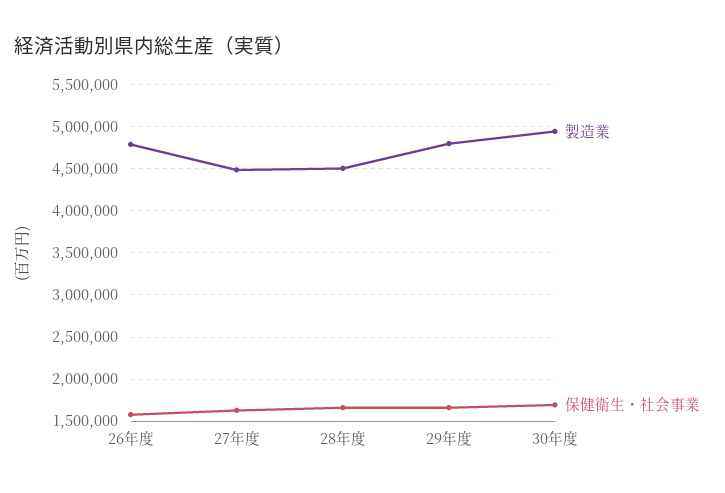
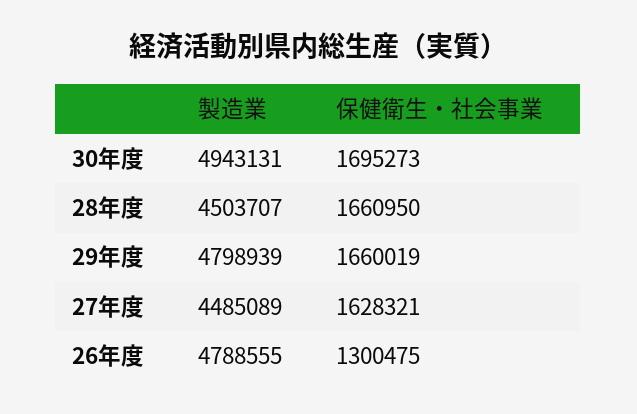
  {
    "製造業": {
      "26年度": 4788555,
      "27年度": 4485089,
      "28年度": 4503707,
      "29年度": 4798939,
      "30年度": 4943131
    },
    "保健衛生・社会事業": {
-     "26年度": 1600000,
+     "26年度": 1300475,
      "27年度": 1628321,
      "28年度": 1660950,
      "29年度": 1660019,
      "30年度": 1695273
    }
  }

